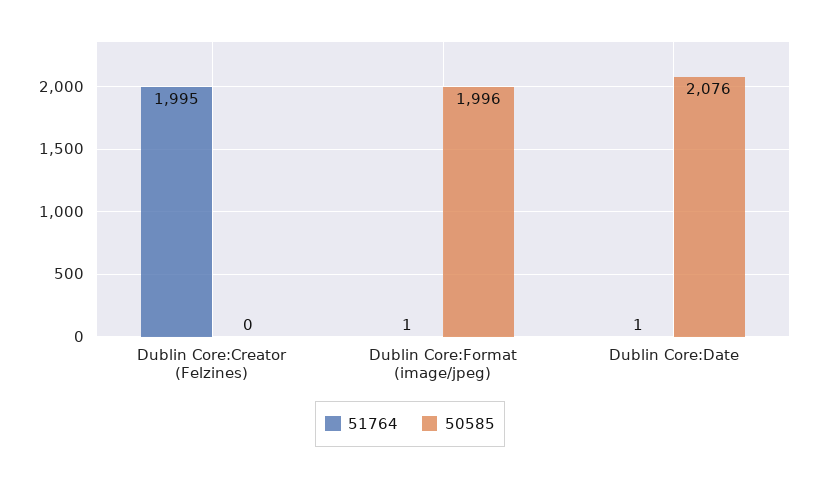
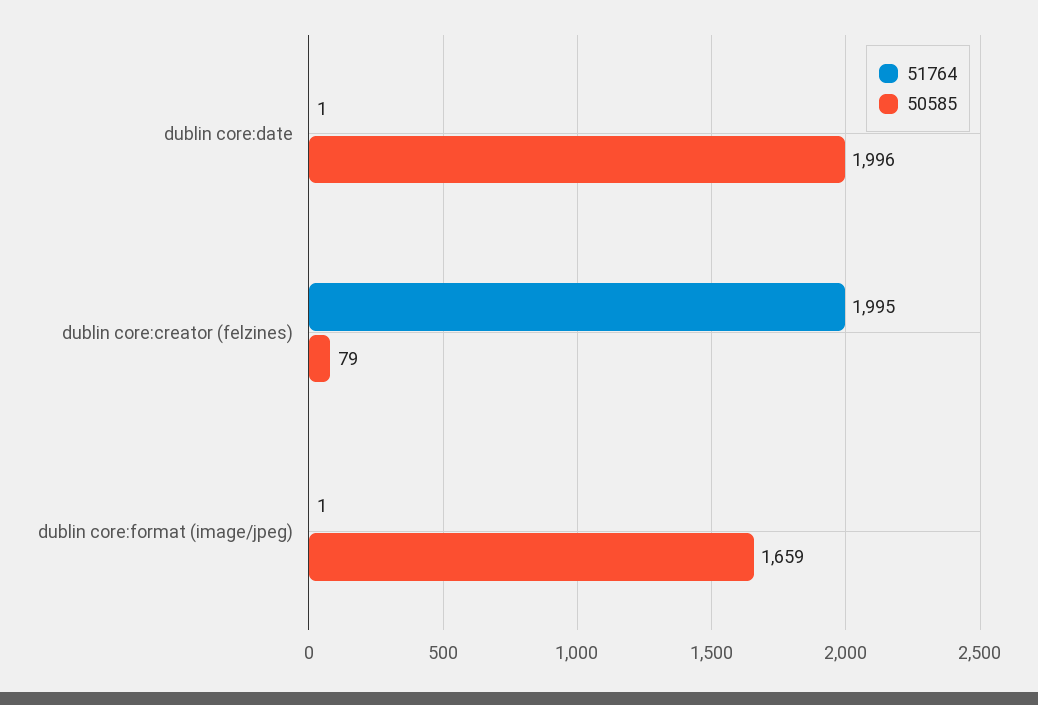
  {
    "51764": {
      "Dublin Core:Creator (Felzines)": 1995,
      "Dublin Core:Format (image/jpeg)": 1,
      "Dublin Core:Date": 1
    },
    "50585": {
-     "Dublin Core:Creator (Felzines)": 0,
+     "Dublin Core:Creator (Felzines)": 79,
-     "Dublin Core:Format (image/jpeg)": 1996,
+     "Dublin Core:Format (image/jpeg)": 1659,
-     "Dublin Core:Date": 2076
+     "Dublin Core:Date": 1996
    }
  }

